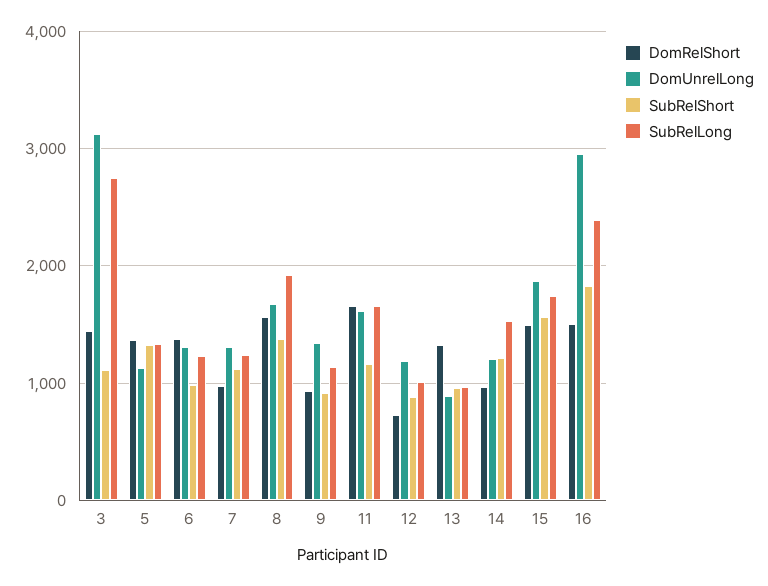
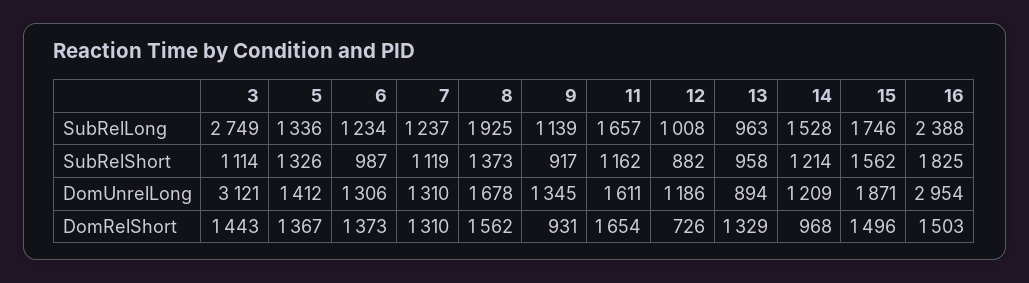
  {
    "DomRelShort": {
      "3": 1443,
      "5": 1367,
      "6": 1373,
-     "7": 1000,
+     "7": 1310,
      "8": 1562,
      "9": 931,
      "11": 1654,
      "12": 726,
      "13": 1329,
      "14": 968,
      "15": 1496,
      "16": 1503
    },
    "DomUnrelLong": {
      "3": 3121,
-     "5": 1100,
+     "5": 1412,
      "6": 1306,
      "7": 1310,
      "8": 1678,
      "9": 1345,
      "11": 1611,
      "12": 1186,
      "13": 894,
      "14": 1209,
      "15": 1871,
      "16": 2954
    },
    "SubRelShort": {
      "3": 1114,
      "5": 1326,
      "6": 987,
      "7": 1119,
      "8": 1373,
      "9": 917,
      "11": 1162,
      "12": 882,
      "13": 958,
      "14": 1214,
      "15": 1562,
      "16": 1825
    },
    "SubRelLong": {
      "3": 2749,
      "5": 1336,
      "6": 1234,
      "7": 1237,
      "8": 1925,
      "9": 1139,
      "11": 1657,
      "12": 1008,
      "13": 963,
      "14": 1528,
      "15": 1746,
      "16": 2388
    }
  }

